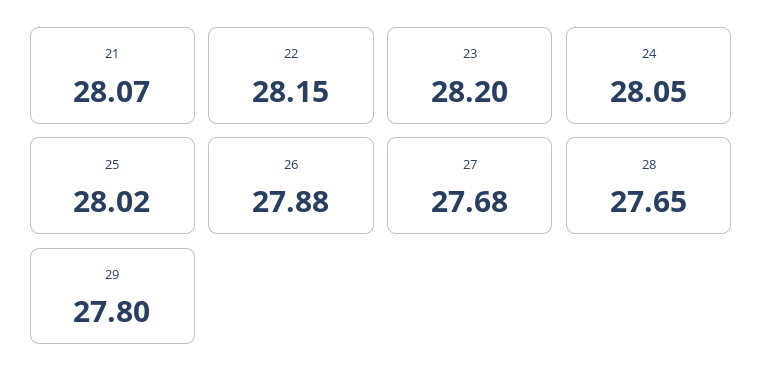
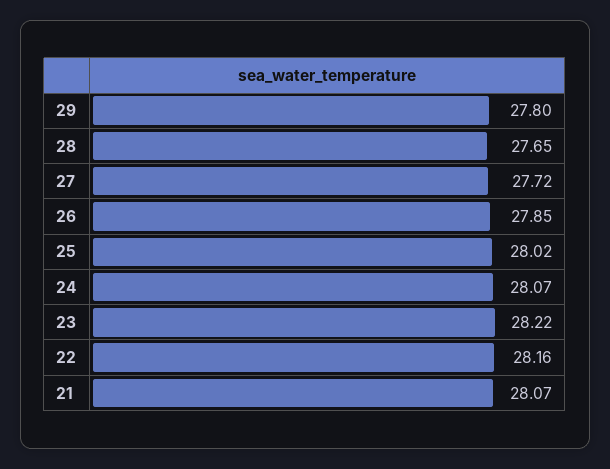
  {
    "21": 28.07,
-   "22": 28.15,
+   "22": 28.16,
-   "23": 28.2,
+   "23": 28.22,
-   "24": 28.05,
+   "24": 28.07,
    "25": 28.02,
-   "26": 27.88,
+   "26": 27.85,
-   "27": 27.68,
+   "27": 27.72,
    "28": 27.65,
    "29": 27.8
  }

